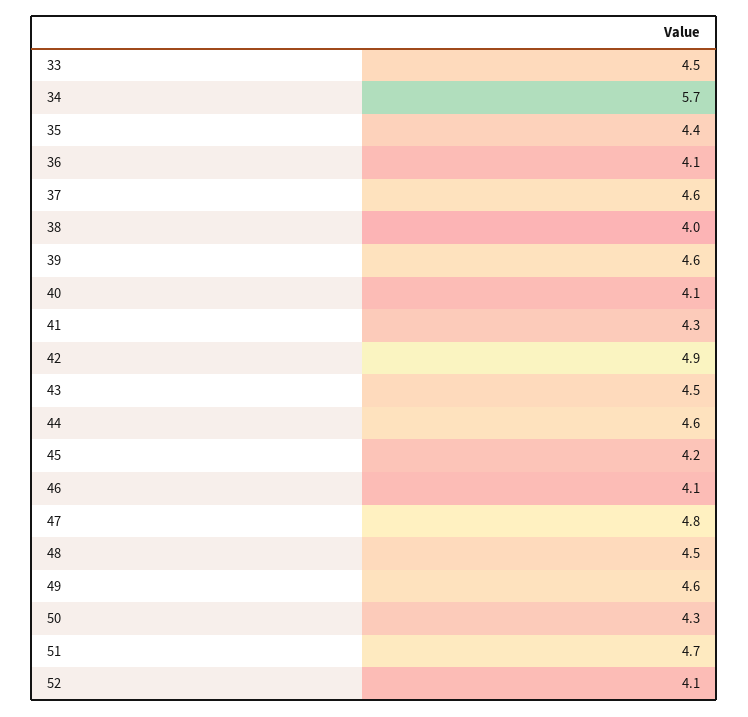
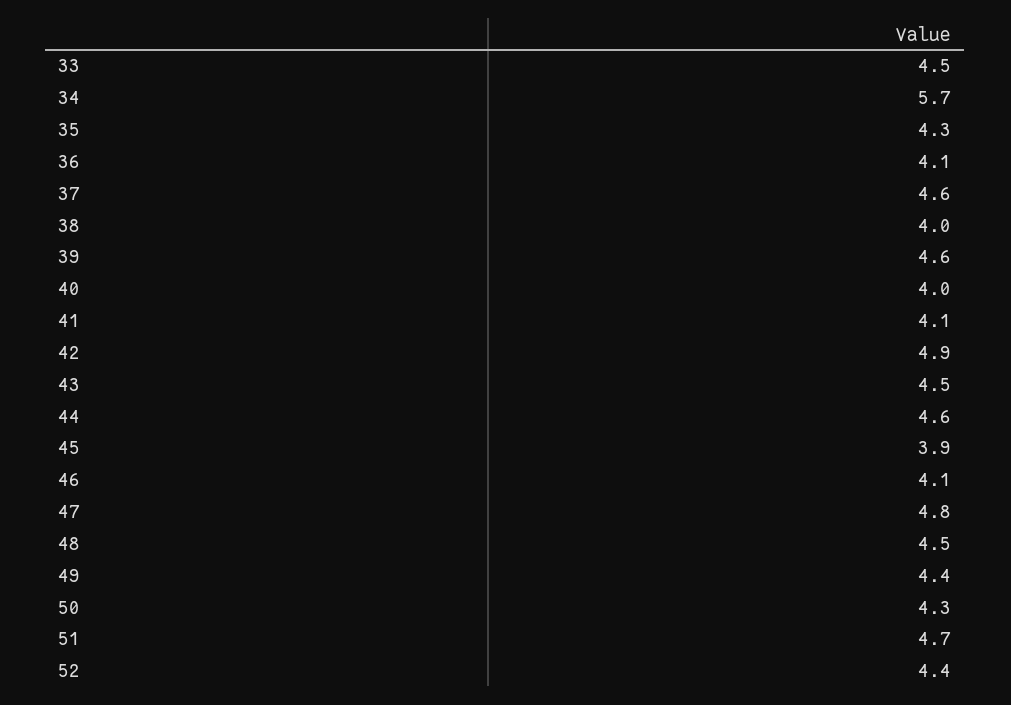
  {
    "33": 4.5,
    "34": 5.7,
-   "35": 4.4,
+   "35": 4.3,
    "36": 4.1,
    "37": 4.6,
    "38": 4,
    "39": 4.6,
-   "40": 4.1,
+   "40": 4,
-   "41": 4.3,
+   "41": 4.1,
    "42": 4.9,
    "43": 4.5,
    "44": 4.6,
-   "45": 4.2,
+   "45": 3.9,
    "46": 4.1,
    "47": 4.8,
    "48": 4.5,
-   "49": 4.6,
+   "49": 4.4,
    "50": 4.3,
    "51": 4.7,
-   "52": 4.1
+   "52": 4.4
  }

